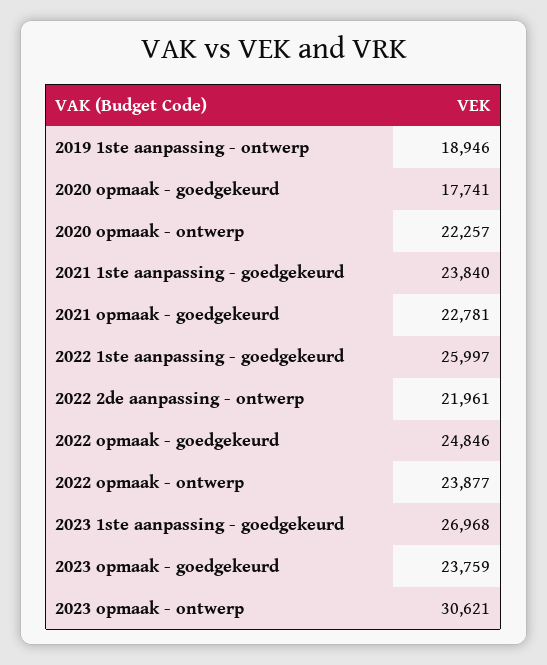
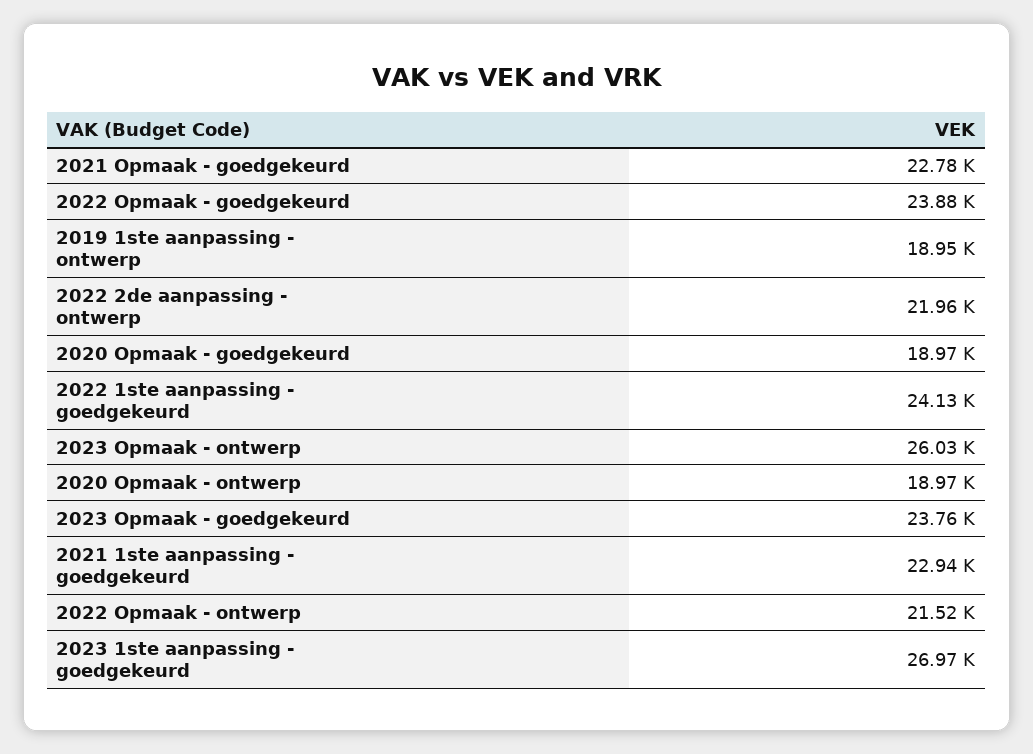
  {
    "2019 1ste aanpassing - ontwerp": 18946,
-   "2020 opmaak - goedgekeurd": 17741,
+   "2020 opmaak - goedgekeurd": 18970,
-   "2020 opmaak - ontwerp": 22257,
+   "2020 opmaak - ontwerp": 18970,
-   "2021 1ste aanpassing - goedgekeurd": 23840,
+   "2021 1ste aanpassing - goedgekeurd": 22940,
    "2021 opmaak - goedgekeurd": 22781,
-   "2022 1ste aanpassing - goedgekeurd": 25997,
+   "2022 1ste aanpassing - goedgekeurd": 24130,
    "2022 2de aanpassing - ontwerp": 21961,
-   "2022 opmaak - goedgekeurd": 24846,
+   "2022 opmaak - goedgekeurd": 23880,
-   "2022 opmaak - ontwerp": 23877,
+   "2022 opmaak - ontwerp": 21520,
    "2023 1ste aanpassing - goedgekeurd": 26968,
    "2023 opmaak - goedgekeurd": 23759,
-   "2023 opmaak - ontwerp": 30621
+   "2023 opmaak - ontwerp": 26030
  }

